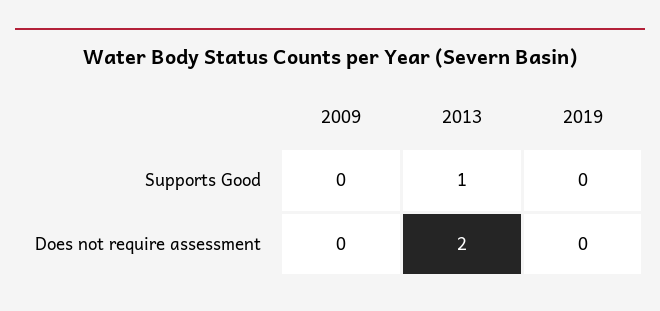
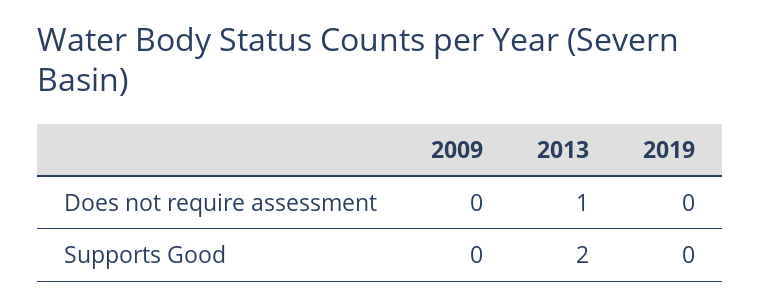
  {
    "2009": {
      "Supports Good": 0,
      "Does not require assessment": 0
    },
    "2013": {
-     "Supports Good": 1,
+     "Supports Good": 2,
-     "Does not require assessment": 2
+     "Does not require assessment": 1
    },
    "2019": {
      "Supports Good": 0,
      "Does not require assessment": 0
    }
  }

